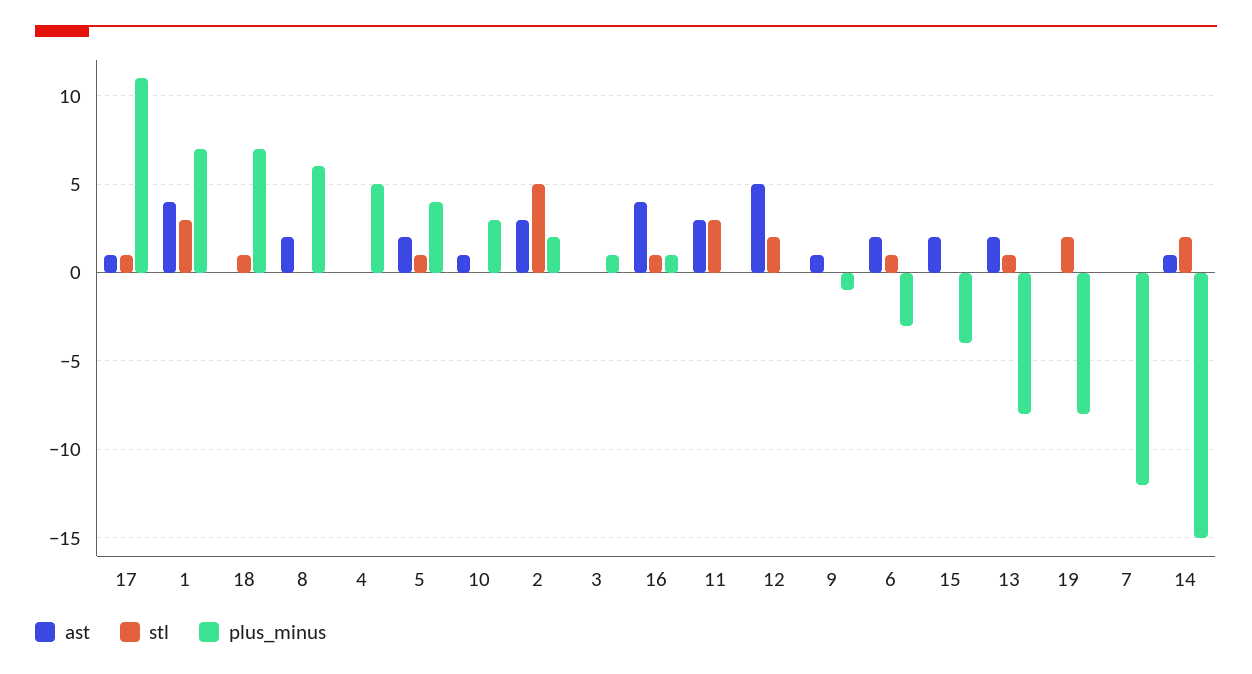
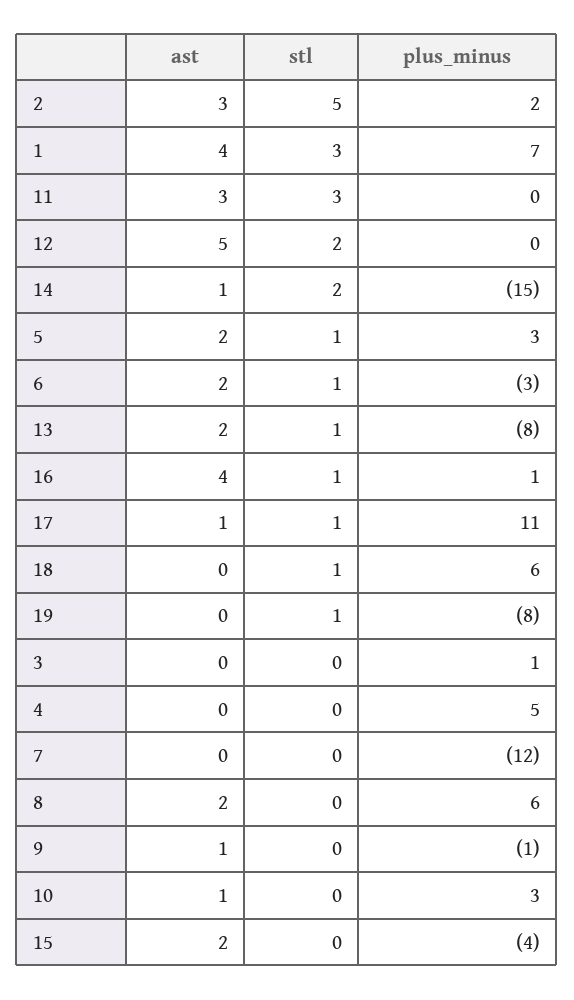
  {
    "ast": {
      "17": 1,
      "1": 4,
      "18": 0,
      "8": 2,
      "4": 0,
      "5": 2,
      "10": 1,
      "2": 3,
      "3": 0,
      "16": 4,
      "11": 3,
      "12": 5,
      "9": 1,
      "6": 2,
      "15": 2,
      "13": 2,
      "19": 0,
      "7": 0,
      "14": 1
    },
    "stl": {
      "17": 1,
      "1": 3,
      "18": 1,
      "8": 0,
      "4": 0,
      "5": 1,
      "10": 0,
      "2": 5,
      "3": 0,
      "16": 1,
      "11": 3,
      "12": 2,
      "9": 0,
      "6": 1,
      "15": 0,
      "13": 1,
-     "19": 2,
+     "19": 1,
      "7": 0,
      "14": 2
    },
    "plus_minus": {
      "17": 11,
      "1": 7,
-     "18": 7,
+     "18": 6,
      "8": 6,
      "4": 5,
-     "5": 4,
+     "5": 3,
      "10": 3,
      "2": 2,
      "3": 1,
      "16": 1,
      "11": 0,
      "12": 0,
      "9": -1,
      "6": -3,
      "15": -4,
      "13": -8,
      "19": -8,
      "7": -12,
      "14": -15
    }
  }

